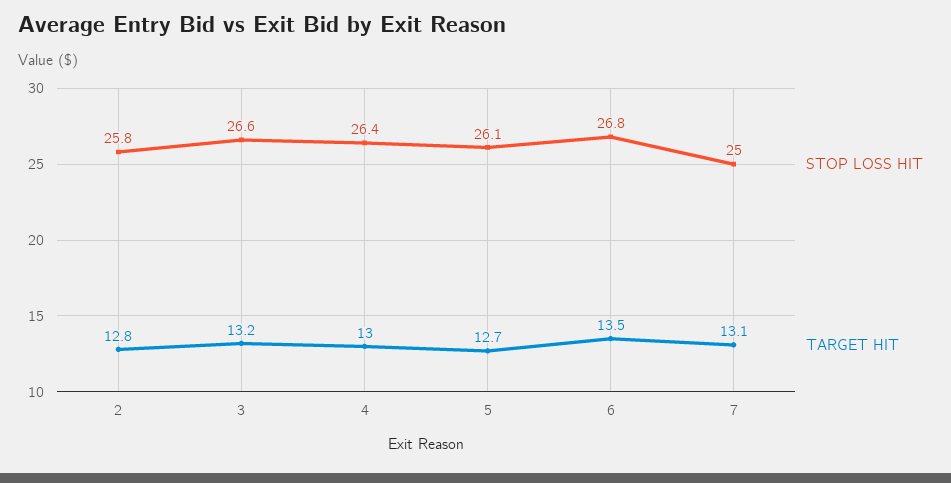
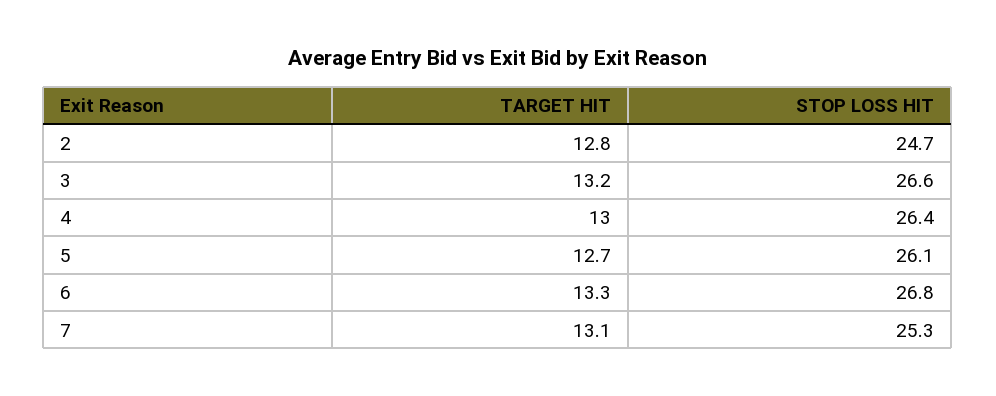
  {
    "STOP LOSS HIT": {
-     "2": 25.8,
+     "2": 24.7,
      "3": 26.6,
      "4": 26.4,
      "5": 26.1,
      "6": 26.8,
-     "7": 25
+     "7": 25.3
    },
    "TARGET HIT": {
      "2": 12.8,
      "3": 13.2,
      "4": 13,
      "5": 12.7,
-     "6": 13.5,
+     "6": 13.3,
      "7": 13.1
    }
  }

